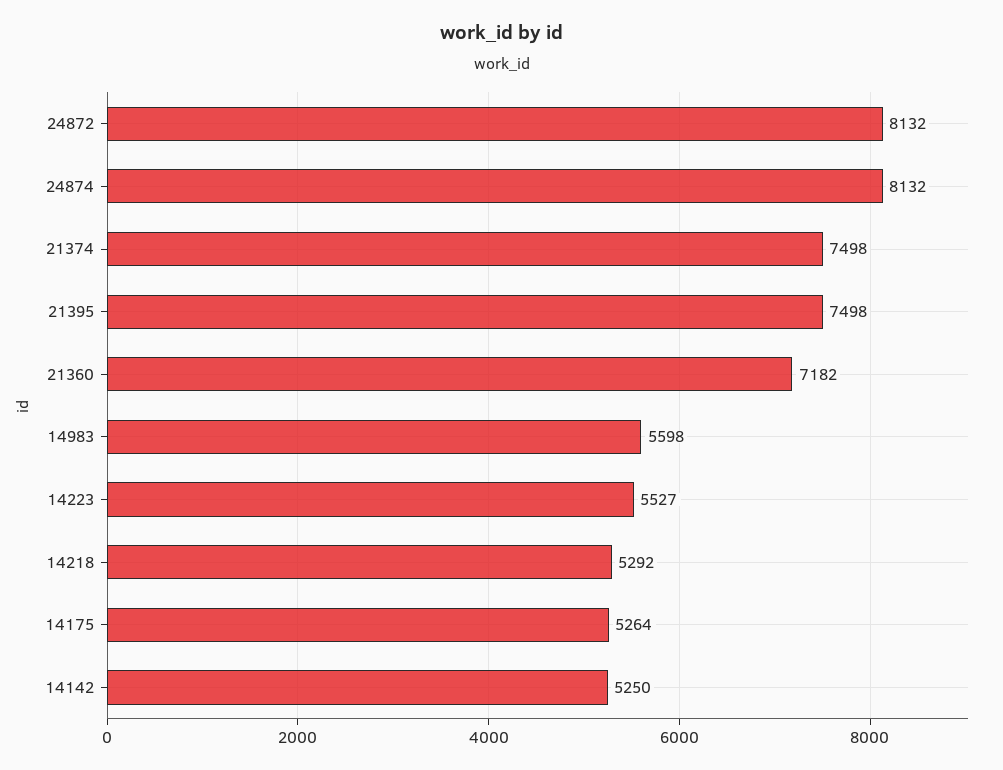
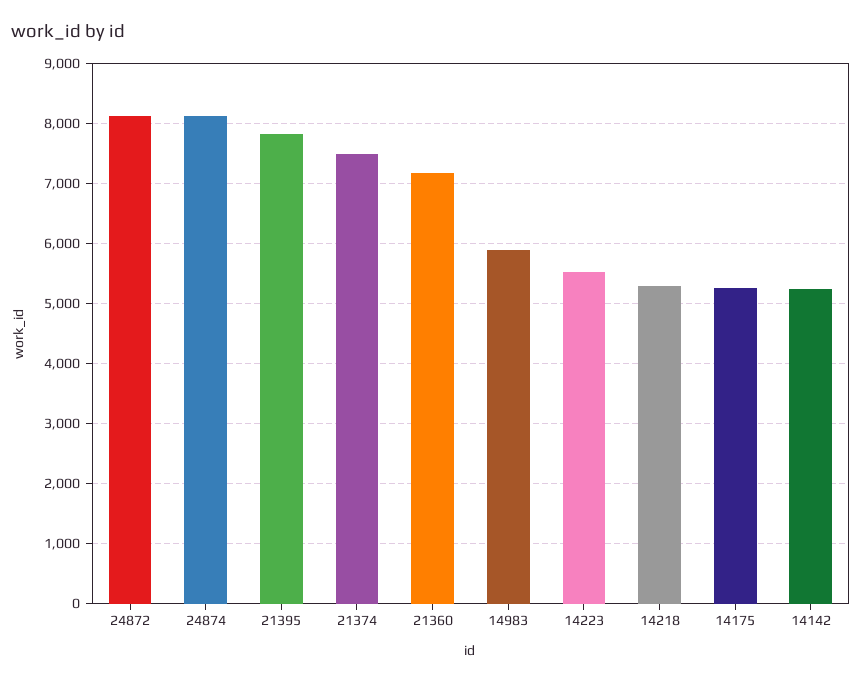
  {
    "24872": 8132,
    "24874": 8132,
    "21374": 7498,
-   "21395": 7498,
+   "21395": 7800,
    "21360": 7182,
-   "14983": 5598,
+   "14983": 5900,
    "14223": 5527,
    "14218": 5292,
    "14175": 5264,
    "14142": 5250
  }

